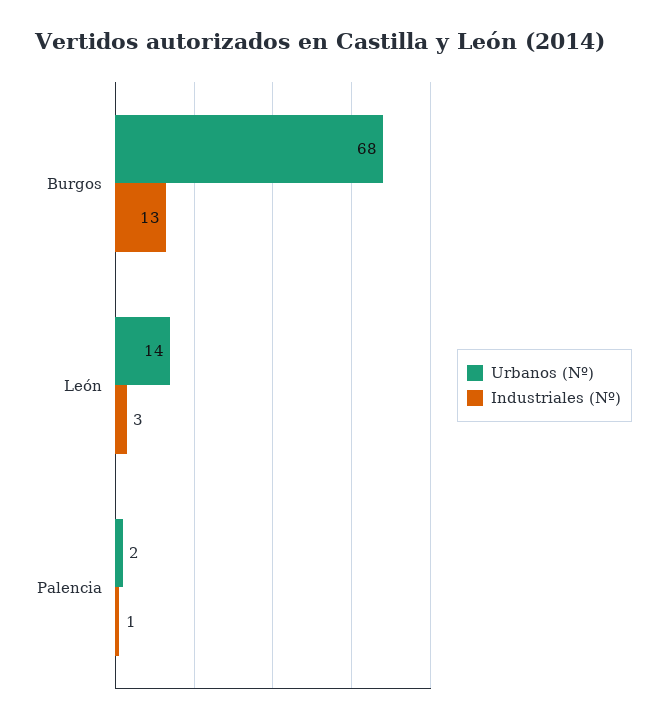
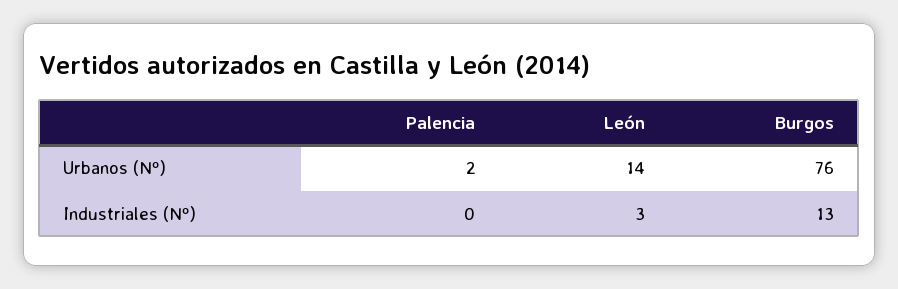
  {
    "Urbanos (Nº)": {
-     "Burgos": 68,
+     "Burgos": 76,
      "León": 14,
      "Palencia": 2
    },
    "Industriales (Nº)": {
      "Burgos": 13,
      "León": 3,
-     "Palencia": 1
+     "Palencia": 0
    }
  }

